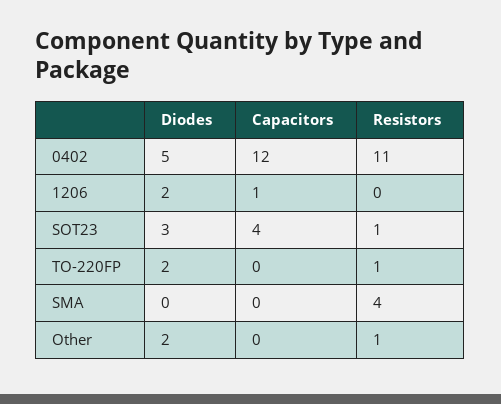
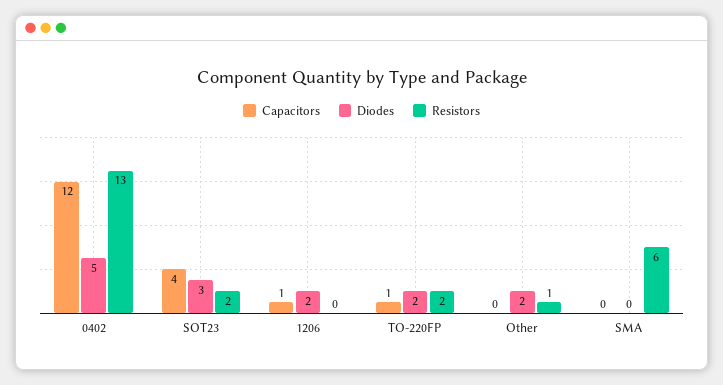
  {
    "Diodes": {
      "0402": 5,
      "1206": 2,
      "SOT23": 3,
      "TO-220FP": 2,
      "SMA": 0,
      "Other": 2
    },
    "Capacitors": {
      "0402": 12,
      "1206": 1,
      "SOT23": 4,
-     "TO-220FP": 0,
+     "TO-220FP": 1,
      "SMA": 0,
      "Other": 0
    },
    "Resistors": {
-     "0402": 11,
+     "0402": 13,
      "1206": 0,
-     "SOT23": 1,
+     "SOT23": 2,
-     "TO-220FP": 1,
+     "TO-220FP": 2,
-     "SMA": 4,
+     "SMA": 6,
      "Other": 1
    }
  }

